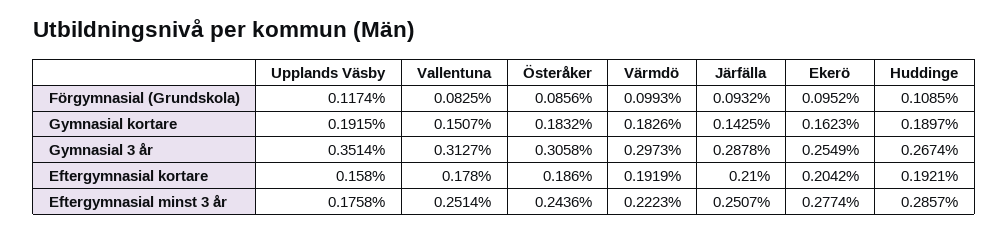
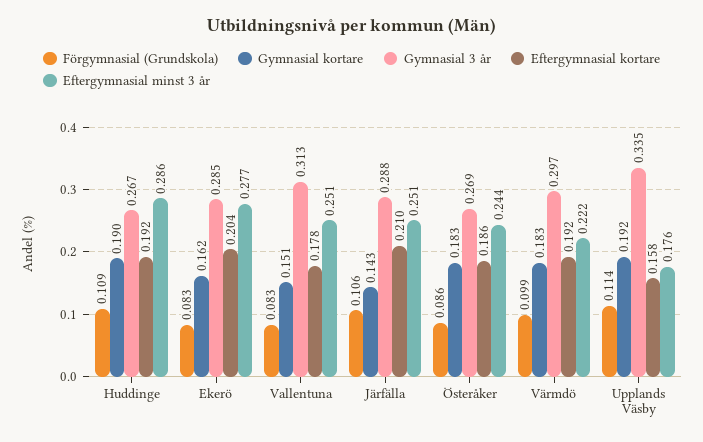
  {
    "Förgymnasial (Grundskola)": {
-     "Upplands Väsby": 0.1174,
+     "Upplands Väsby": 0.114,
      "Vallentuna": 0.0825,
      "Österåker": 0.0856,
      "Värmdö": 0.0993,
-     "Järfälla": 0.0932,
+     "Järfälla": 0.106,
-     "Ekerö": 0.0952,
+     "Ekerö": 0.083,
      "Huddinge": 0.1085
    },
    "Gymnasial kortare": {
      "Upplands Väsby": 0.1915,
      "Vallentuna": 0.1507,
      "Österåker": 0.1832,
      "Värmdö": 0.1826,
      "Järfälla": 0.1425,
      "Ekerö": 0.1623,
      "Huddinge": 0.1897
    },
    "Gymnasial 3 år": {
-     "Upplands Väsby": 0.3514,
+     "Upplands Väsby": 0.335,
      "Vallentuna": 0.3127,
-     "Österåker": 0.3058,
+     "Österåker": 0.269,
      "Värmdö": 0.2973,
      "Järfälla": 0.2878,
-     "Ekerö": 0.2549,
+     "Ekerö": 0.285,
      "Huddinge": 0.2674
    },
    "Eftergymnasial kortare": {
      "Upplands Väsby": 0.158,
      "Vallentuna": 0.178,
      "Österåker": 0.186,
      "Värmdö": 0.1919,
      "Järfälla": 0.21,
      "Ekerö": 0.2042,
      "Huddinge": 0.1921
    },
    "Eftergymnasial minst 3 år": {
      "Upplands Väsby": 0.1758,
      "Vallentuna": 0.2514,
      "Österåker": 0.2436,
      "Värmdö": 0.2223,
      "Järfälla": 0.2507,
      "Ekerö": 0.2774,
      "Huddinge": 0.2857
    }
  }

